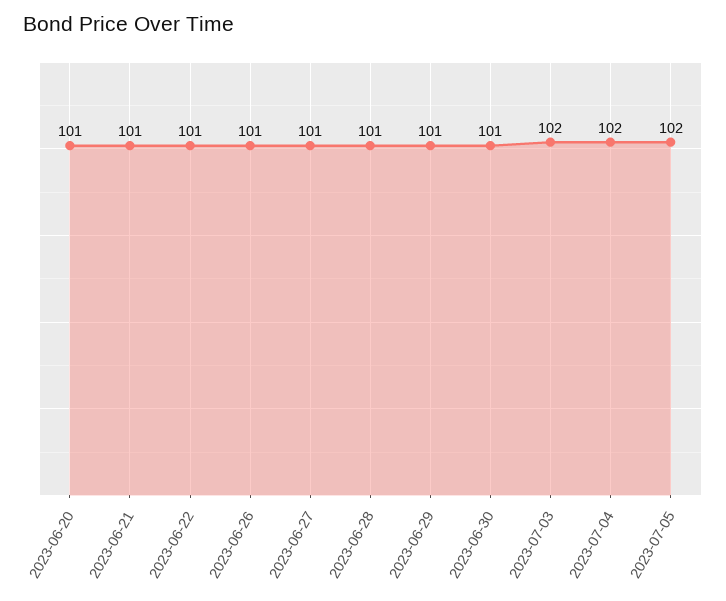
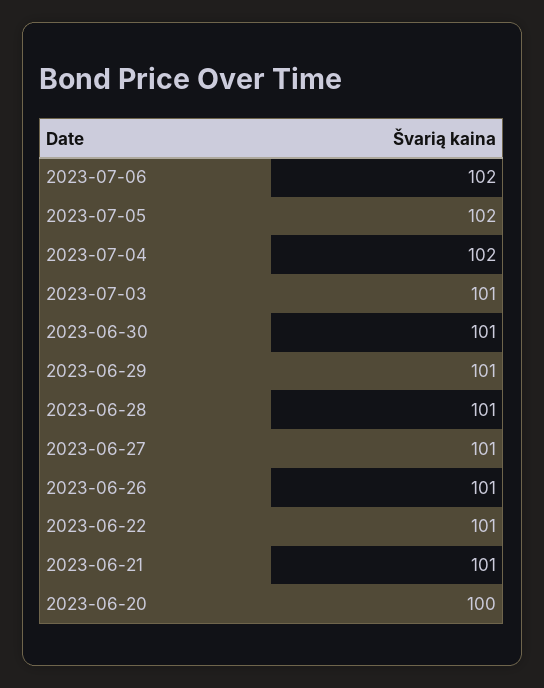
  {
-   "2023-06-20": 101,
+   "2023-06-20": 100,
    "2023-06-21": 101,
    "2023-06-22": 101,
    "2023-06-26": 101,
    "2023-06-27": 101,
    "2023-06-28": 101,
    "2023-06-29": 101,
    "2023-06-30": 101,
-   "2023-07-03": 102,
+   "2023-07-03": 101,
    "2023-07-04": 102,
-   "2023-07-05": 102
+   "2023-07-05": 102,
+   "2023-07-06": 102
  }

